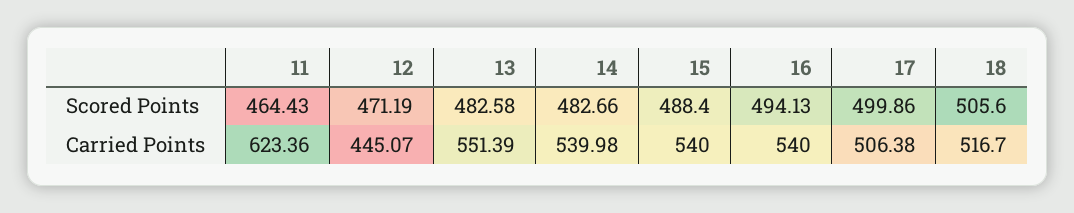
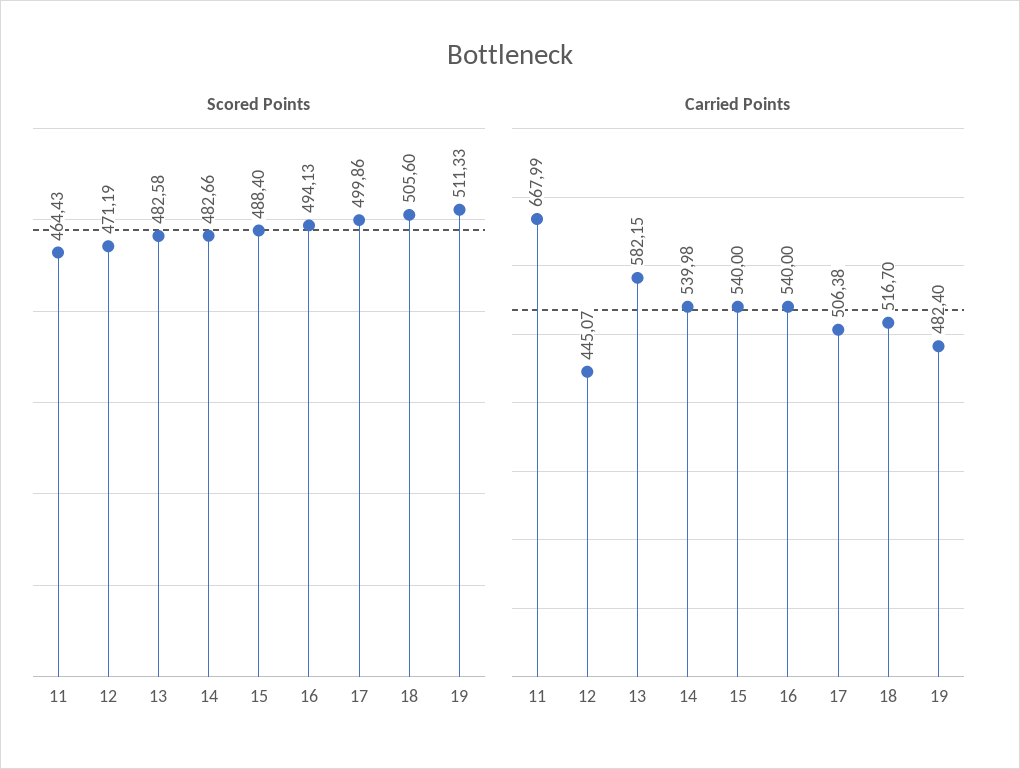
  {
    "Scored Points": {
      "11": 464.43,
      "12": 471.19,
      "13": 482.58,
      "14": 482.66,
      "15": 488.4,
      "16": 494.13,
      "17": 499.86,
-     "18": 505.6
+     "18": 505.6,
+     "19": 511.33
    },
    "Carried Points": {
-     "11": 623.36,
+     "11": 667.99,
      "12": 445.07,
-     "13": 551.39,
+     "13": 582.15,
      "14": 539.98,
      "15": 540,
      "16": 540,
      "17": 506.38,
-     "18": 516.7
+     "18": 516.7,
+     "19": 482.4
    }
  }

